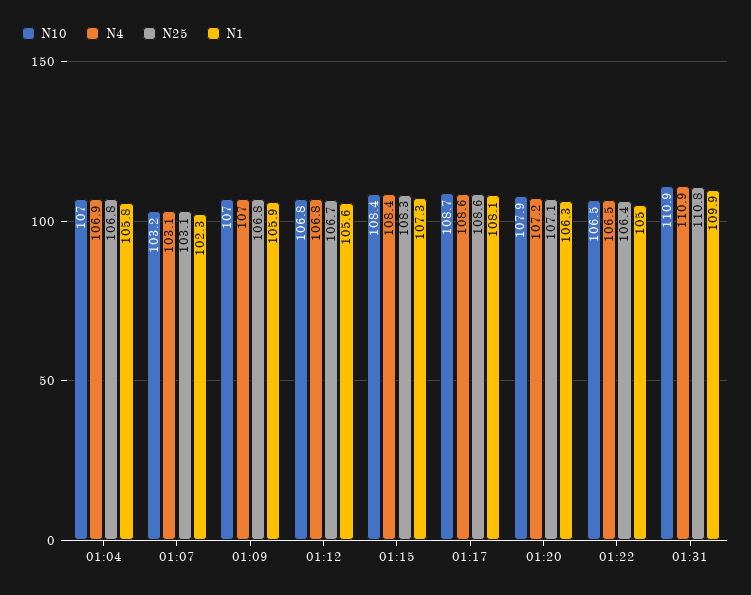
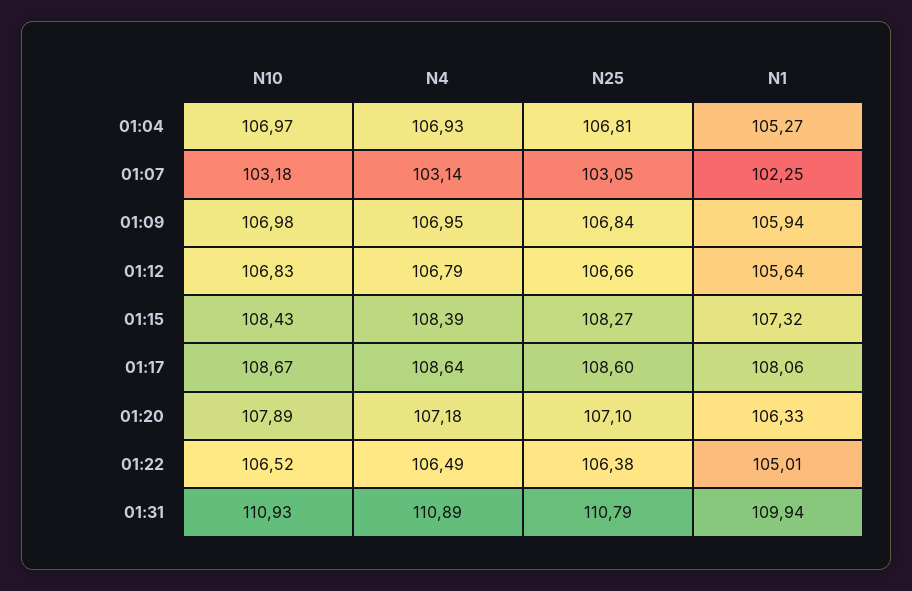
  {
    "N10": {
      "01:04": 106.97,
      "01:07": 103.18,
      "01:09": 106.98,
      "01:12": 106.83,
      "01:15": 108.43,
      "01:17": 108.67,
      "01:20": 107.89,
      "01:22": 106.52,
      "01:31": 110.93
    },
    "N4": {
      "01:04": 106.93,
      "01:07": 103.14,
      "01:09": 106.95,
      "01:12": 106.79,
      "01:15": 108.39,
      "01:17": 108.64,
      "01:20": 107.18,
      "01:22": 106.49,
      "01:31": 110.89
    },
    "N25": {
      "01:04": 106.81,
      "01:07": 103.05,
      "01:09": 106.84,
      "01:12": 106.66,
      "01:15": 108.27,
      "01:17": 108.6,
      "01:20": 107.1,
      "01:22": 106.38,
      "01:31": 110.79
    },
    "N1": {
-     "01:04": 105.8,
+     "01:04": 105.27,
      "01:07": 102.25,
      "01:09": 105.94,
      "01:12": 105.64,
      "01:15": 107.32,
      "01:17": 108.06,
      "01:20": 106.33,
      "01:22": 105.01,
      "01:31": 109.94
    }
  }

